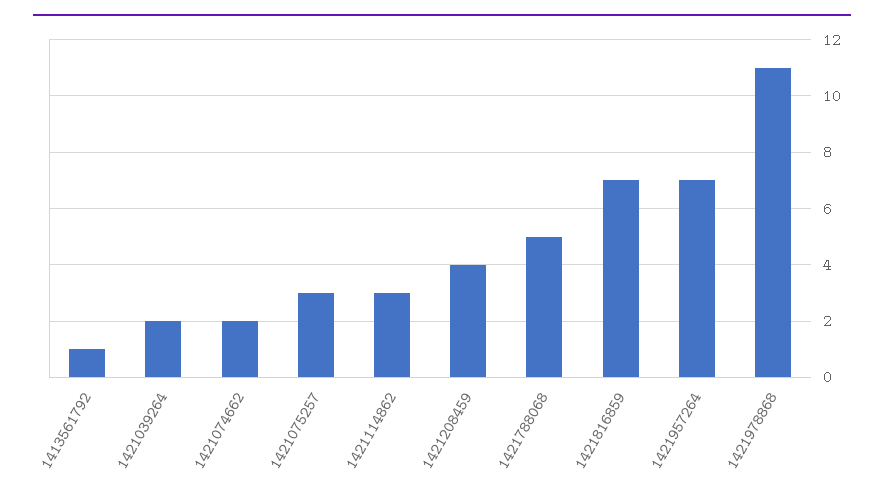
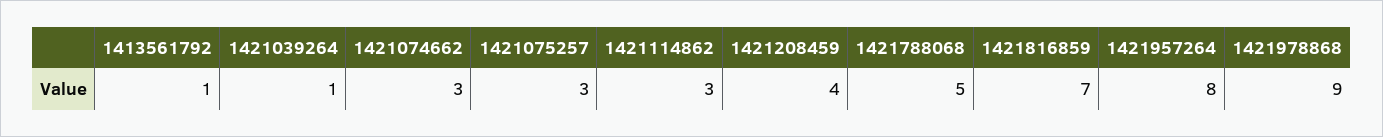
  {
    "1413561792": 1,
-   "1421039264": 2,
+   "1421039264": 1,
-   "1421074662": 2,
+   "1421074662": 3,
    "1421075257": 3,
    "1421114862": 3,
    "1421208459": 4,
    "1421788068": 5,
    "1421816859": 7,
-   "1421957264": 7,
+   "1421957264": 8,
-   "1421978868": 11
+   "1421978868": 9
  }

